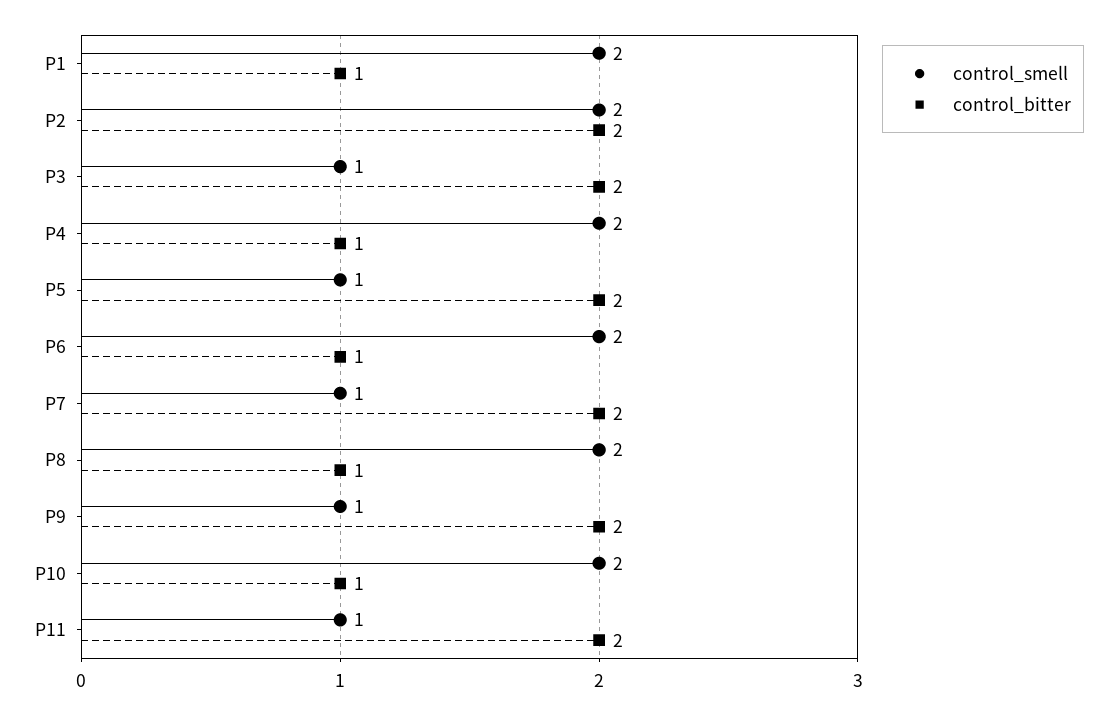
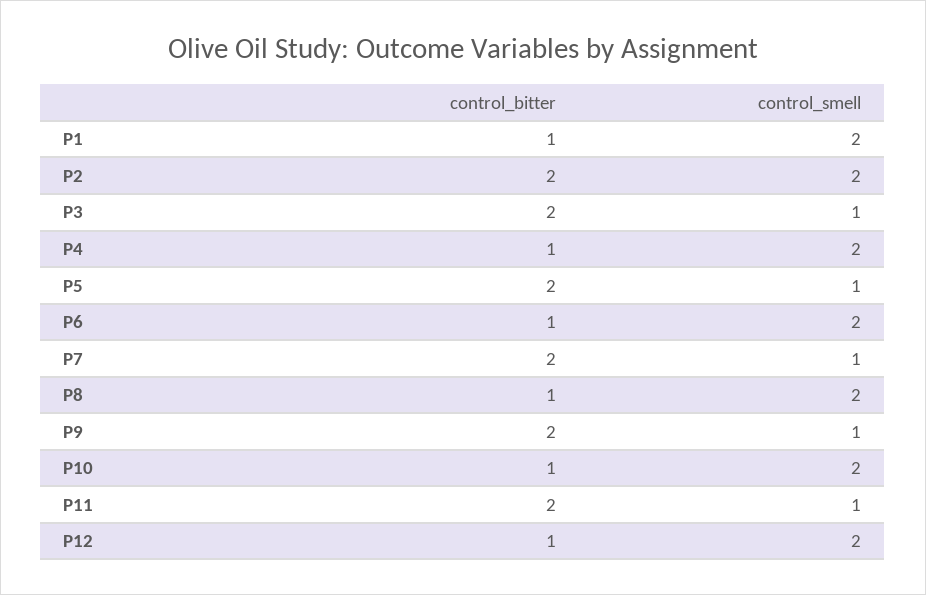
  {
    "control_smell": {
      "P1": 2,
      "P2": 2,
      "P3": 1,
      "P4": 2,
      "P5": 1,
      "P6": 2,
      "P7": 1,
      "P8": 2,
      "P9": 1,
      "P10": 2,
-     "P11": 1
+     "P11": 1,
+     "P12": 2
    },
    "control_bitter": {
      "P1": 1,
      "P2": 2,
      "P3": 2,
      "P4": 1,
      "P5": 2,
      "P6": 1,
      "P7": 2,
      "P8": 1,
      "P9": 2,
      "P10": 1,
-     "P11": 2
+     "P11": 2,
+     "P12": 1
    }
  }

